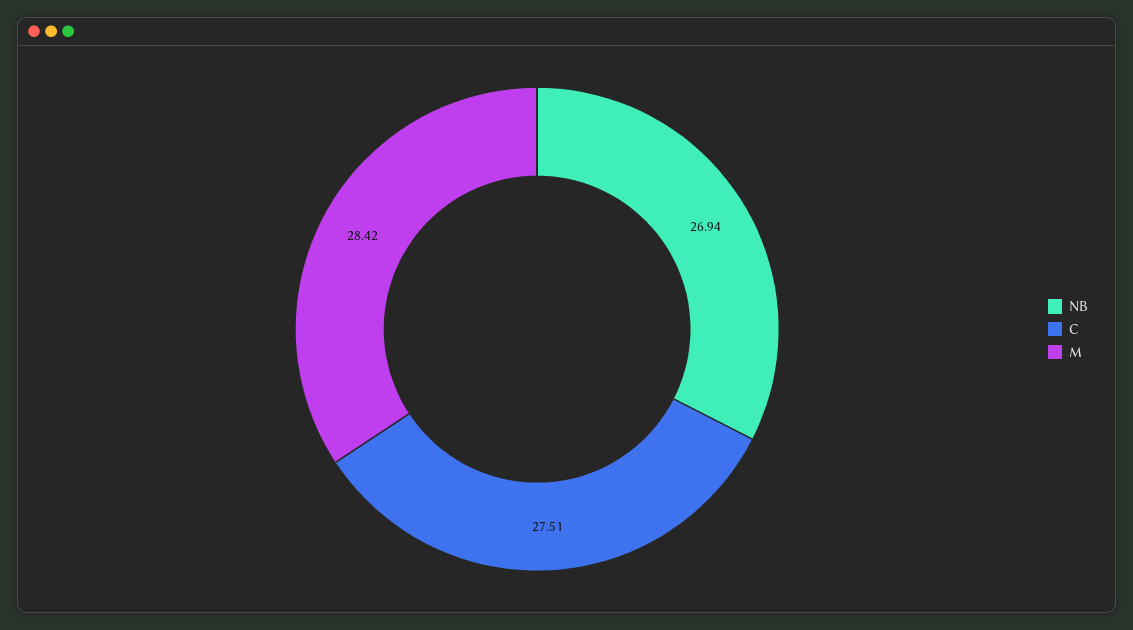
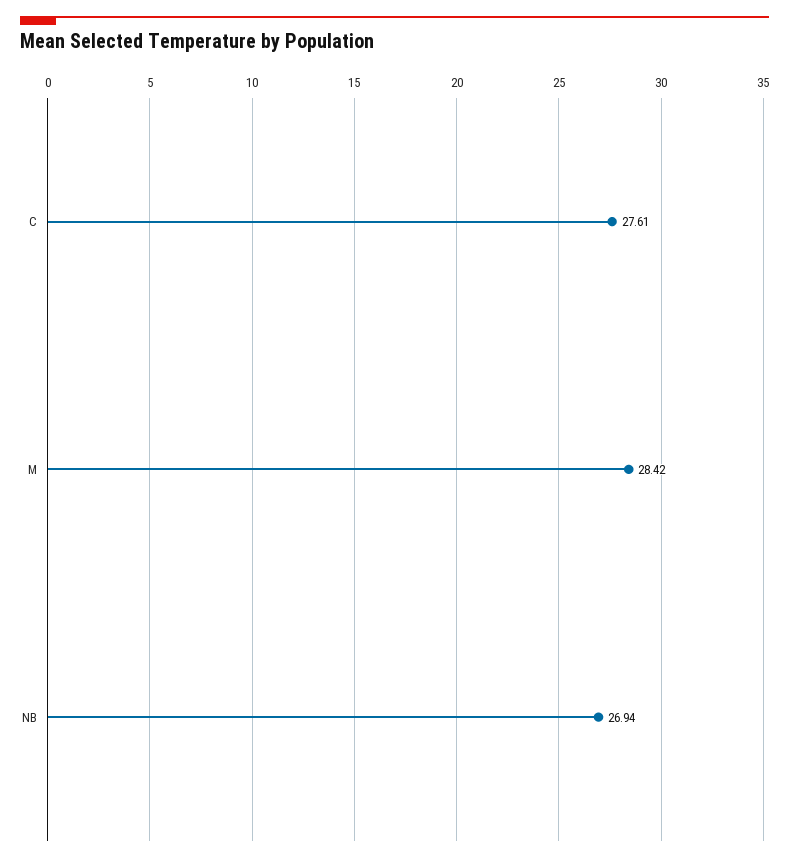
  {
    "NB": 26.94,
-   "C": 27.51,
+   "C": 27.61,
    "M": 28.42
  }

